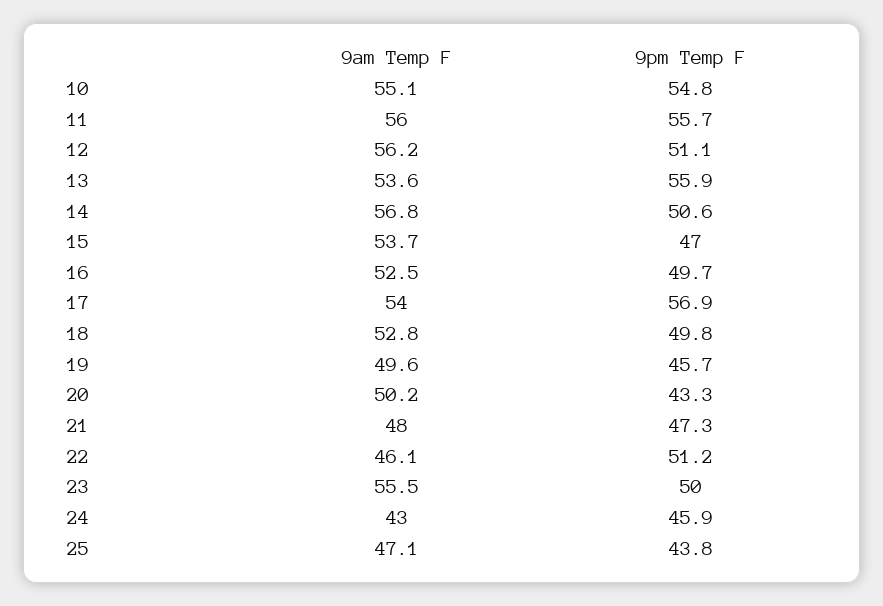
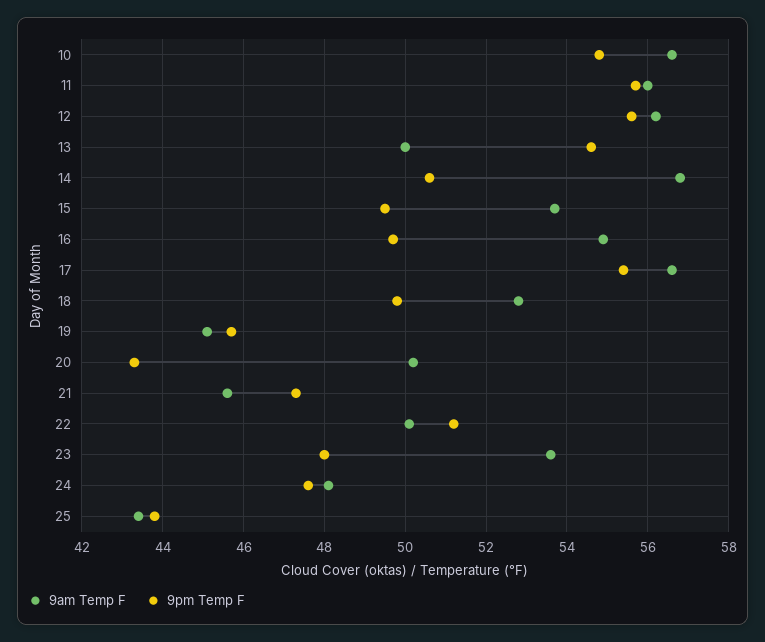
  {
    "9am Temp F": {
-     "10": 55.1,
+     "10": 56.5,
      "11": 56,
      "12": 56.2,
-     "13": 53.6,
+     "13": 50,
      "14": 56.8,
      "15": 53.7,
-     "16": 52.5,
+     "16": 55,
-     "17": 54,
+     "17": 56.5,
      "18": 52.8,
-     "19": 49.6,
+     "19": 45,
      "20": 50.2,
-     "21": 48,
+     "21": 45.5,
-     "22": 46.1,
+     "22": 50,
-     "23": 55.5,
+     "23": 53.5,
-     "24": 43,
+     "24": 48,
-     "25": 47.1
+     "25": 43.5
    },
    "9pm Temp F": {
      "10": 54.8,
      "11": 55.7,
-     "12": 51.1,
+     "12": 55.5,
-     "13": 55.9,
+     "13": 54.5,
      "14": 50.6,
-     "15": 47,
+     "15": 49.5,
      "16": 49.7,
-     "17": 56.9,
+     "17": 55.5,
      "18": 49.8,
      "19": 45.7,
      "20": 43.3,
      "21": 47.3,
      "22": 51.2,
-     "23": 50,
+     "23": 48,
-     "24": 45.9,
+     "24": 47.5,
      "25": 43.8
    }
  }

